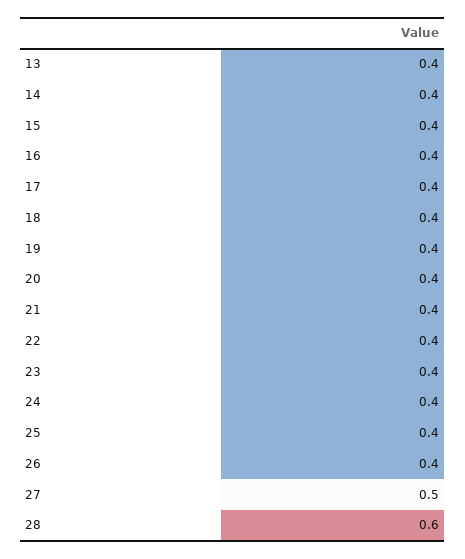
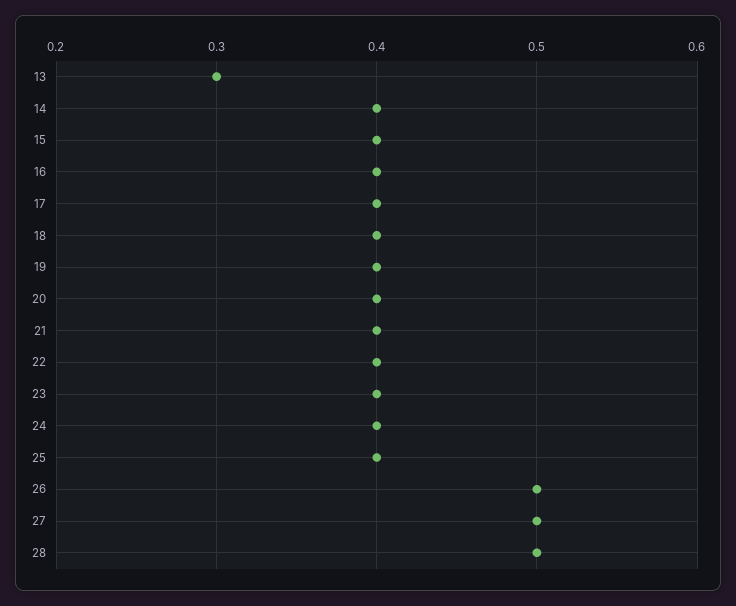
  {
-   "13": 0.4,
+   "13": 0.3,
    "14": 0.4,
    "15": 0.4,
    "16": 0.4,
    "17": 0.4,
    "18": 0.4,
    "19": 0.4,
    "20": 0.4,
    "21": 0.4,
    "22": 0.4,
    "23": 0.4,
    "24": 0.4,
    "25": 0.4,
-   "26": 0.4,
+   "26": 0.5,
    "27": 0.5,
-   "28": 0.6
+   "28": 0.5
  }

